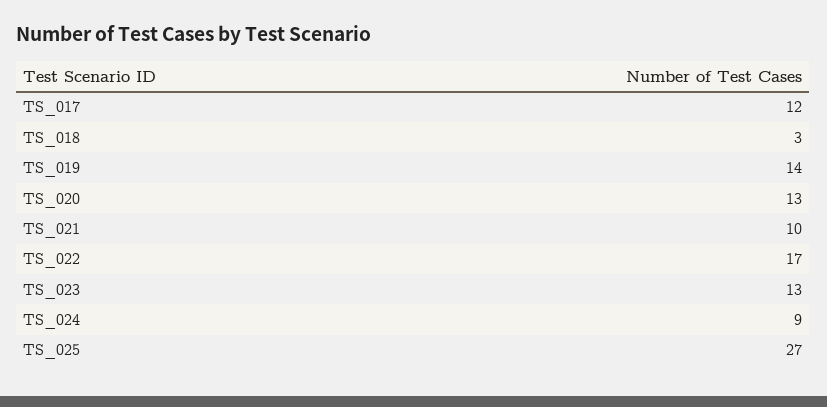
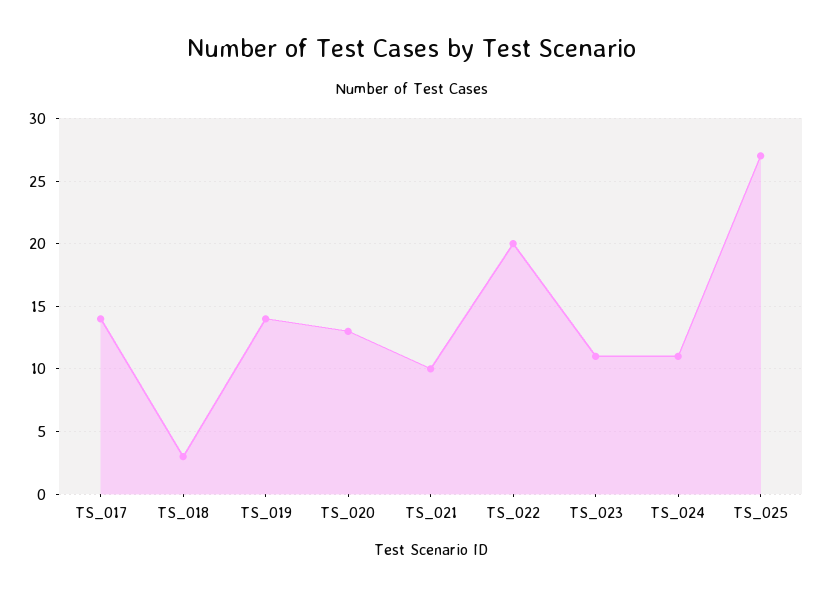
  {
-   "TS_017": 12,
+   "TS_017": 14,
    "TS_018": 3,
    "TS_019": 14,
    "TS_020": 13,
    "TS_021": 10,
-   "TS_022": 17,
+   "TS_022": 20,
-   "TS_023": 13,
+   "TS_023": 11,
-   "TS_024": 9,
+   "TS_024": 11,
    "TS_025": 27
  }

